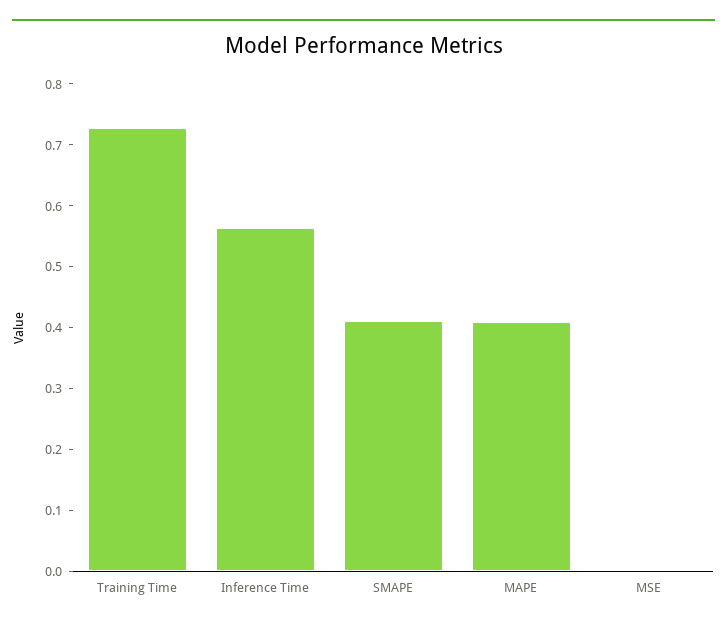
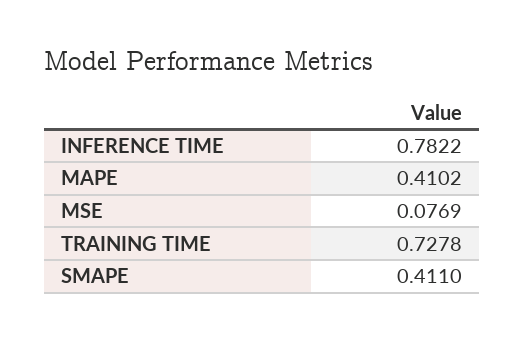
  {
    "Training Time": 0.7278,
-   "Inference Time": 0.56,
+   "Inference Time": 0.7822,
    "SMAPE": 0.411,
    "MAPE": 0.4102,
-   "MSE": 0
+   "MSE": 0.0769
  }

